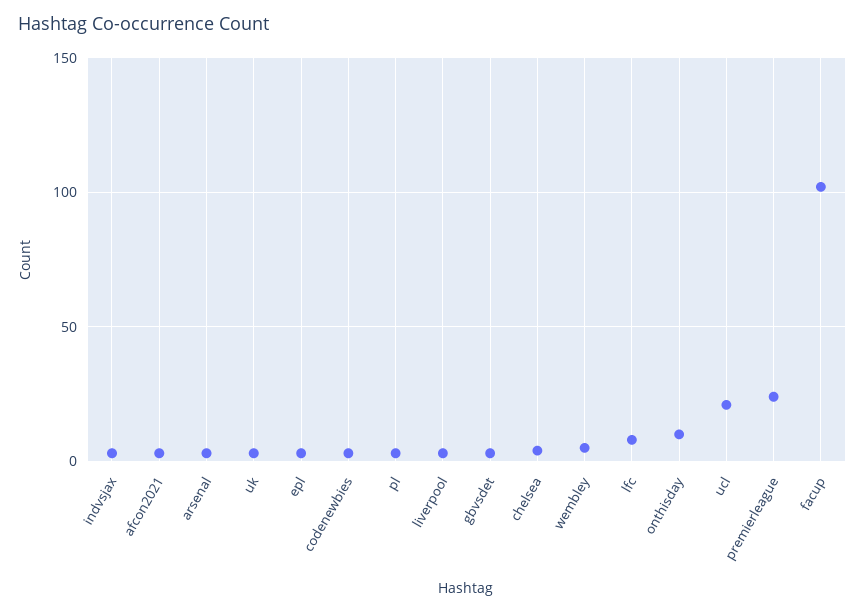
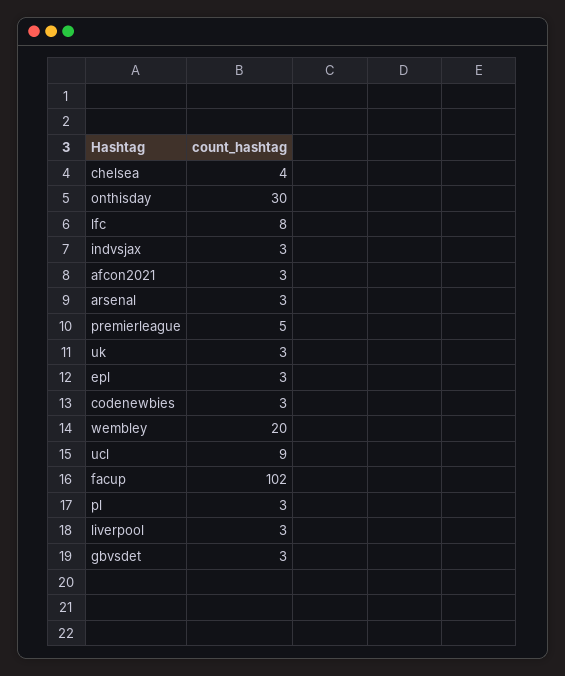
  {
    "indvsjax": 3,
    "afcon2021": 3,
    "arsenal": 3,
    "uk": 3,
    "epl": 3,
    "codenewbies": 3,
    "pl": 3,
    "liverpool": 3,
    "gbvsdet": 3,
    "chelsea": 4,
-   "wembley": 5,
+   "wembley": 20,
    "lfc": 8,
-   "onthisday": 10,
+   "onthisday": 30,
-   "ucl": 20,
+   "ucl": 9,
-   "premierleague": 25,
+   "premierleague": 5,
    "facup": 102
  }

